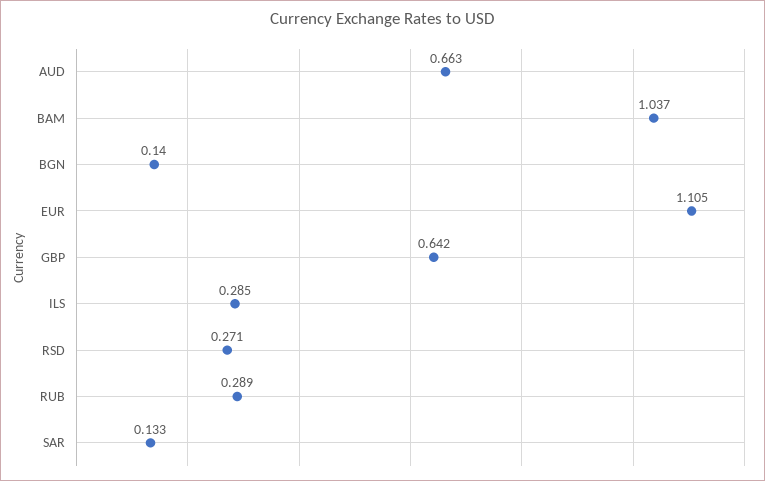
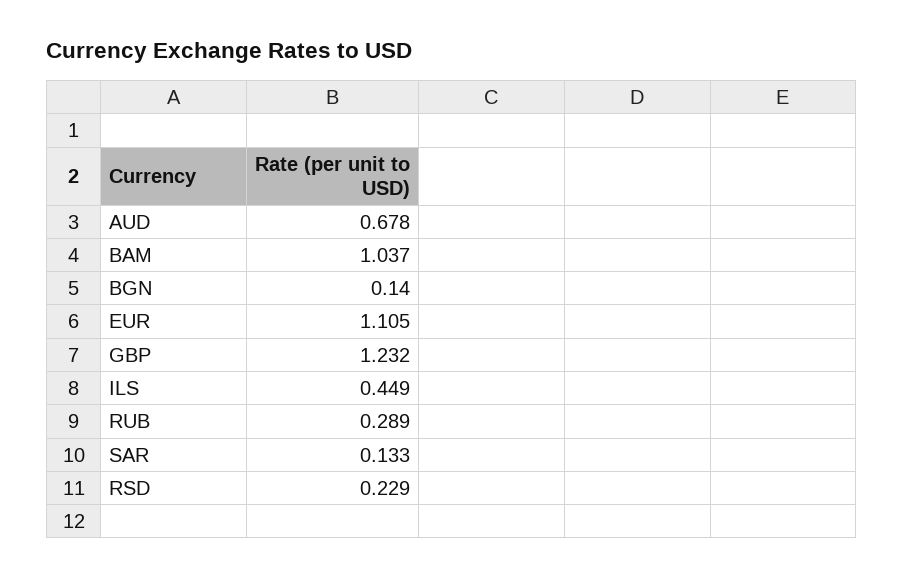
  {
-   "AUD": 0.663,
+   "AUD": 0.678,
    "BAM": 1.037,
    "BGN": 0.14,
    "EUR": 1.105,
-   "GBP": 0.642,
+   "GBP": 1.232,
-   "ILS": 0.285,
+   "ILS": 0.449,
-   "RSD": 0.271,
+   "RSD": 0.229,
    "RUB": 0.289,
    "SAR": 0.133
  }

